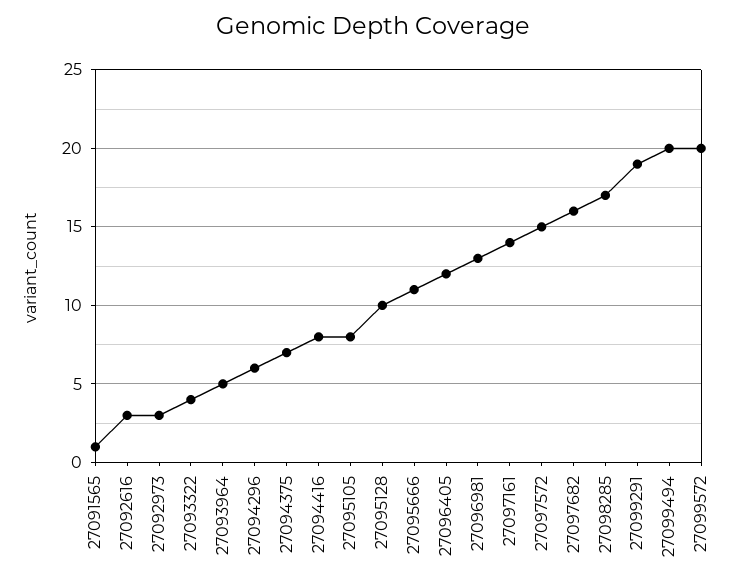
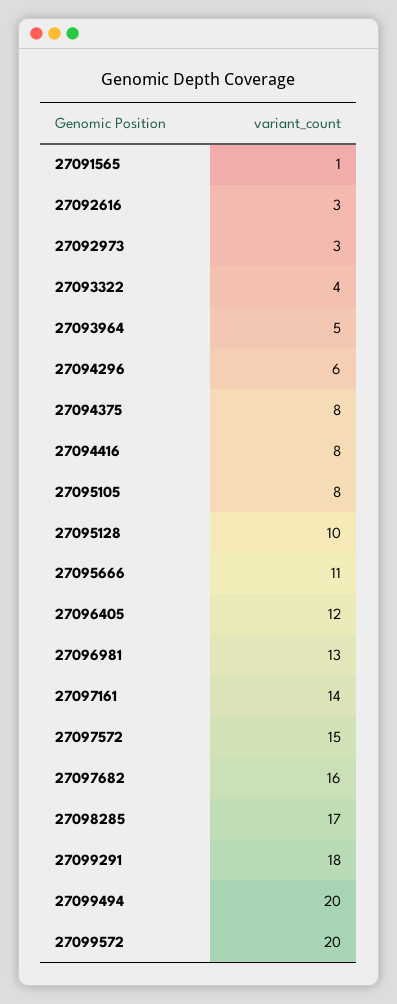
  {
    "27091565": 1,
    "27092616": 3,
    "27092973": 3,
    "27093322": 4,
    "27093964": 5,
    "27094296": 6,
-   "27094375": 7,
+   "27094375": 8,
    "27094416": 8,
    "27095105": 8,
    "27095128": 10,
    "27095666": 11,
    "27096405": 12,
    "27096981": 13,
    "27097161": 14,
    "27097572": 15,
    "27097682": 16,
    "27098285": 17,
-   "27099291": 19,
+   "27099291": 18,
    "27099494": 20,
    "27099572": 20
  }

